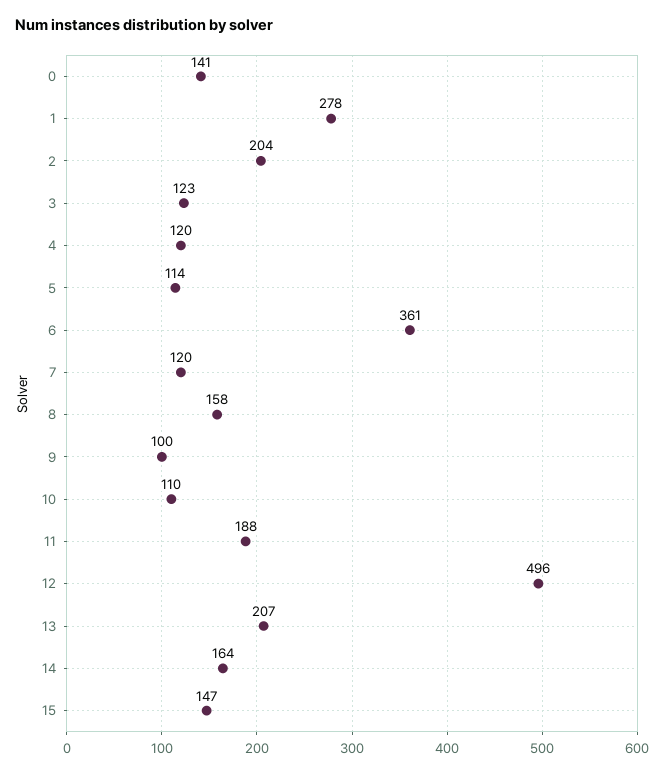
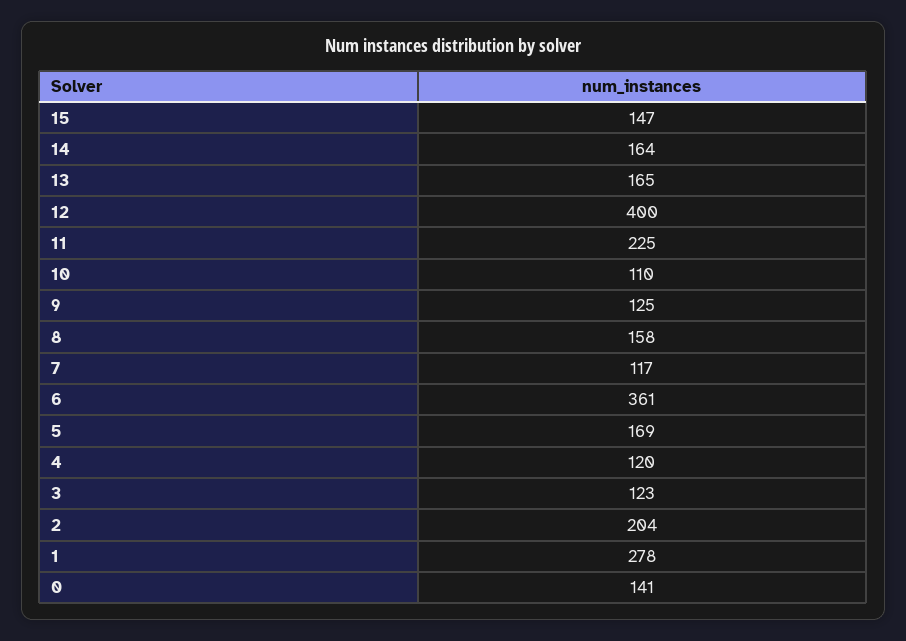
  {
    "0": 141,
    "1": 278,
    "2": 204,
    "3": 123,
    "4": 120,
-   "5": 114,
+   "5": 169,
    "6": 361,
-   "7": 120,
+   "7": 117,
    "8": 158,
-   "9": 100,
+   "9": 125,
    "10": 110,
-   "11": 188,
+   "11": 225,
-   "12": 496,
+   "12": 400,
-   "13": 207,
+   "13": 165,
    "14": 164,
    "15": 147
  }

